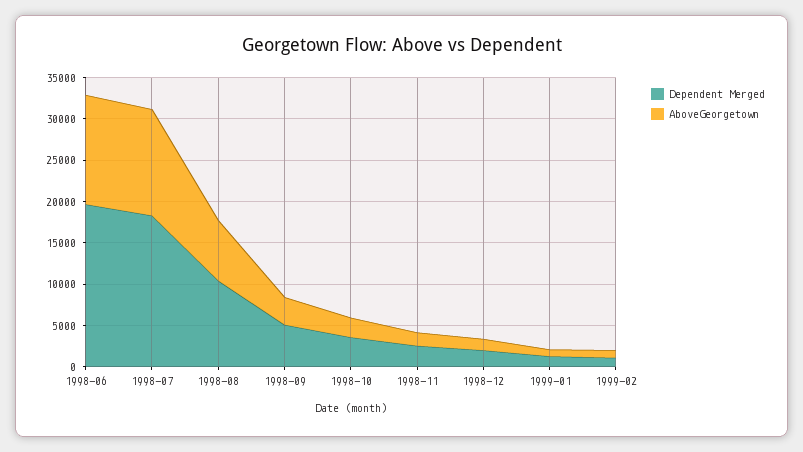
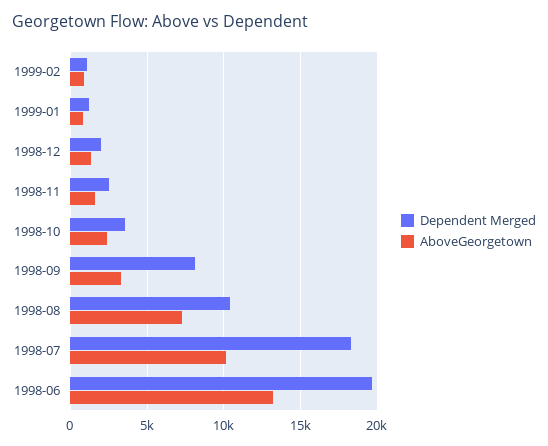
  {
    "Dependent Merged": {
      "1998-06": 19500,
      "1998-07": 18500,
      "1998-08": 10500,
-     "1998-09": 5000,
+     "1998-09": 8000,
      "1998-10": 3500,
      "1998-11": 2500,
      "1998-12": 2000,
      "1999-01": 1000,
      "1999-02": 1000
    },
    "AboveGeorgetown": {
      "1998-06": 13000,
-     "1998-07": 13000,
+     "1998-07": 10000,
      "1998-08": 7500,
      "1998-09": 3500,
      "1998-10": 2500,
      "1998-11": 1500,
      "1998-12": 1500,
      "1999-01": 1000,
      "1999-02": 1000
    }
  }

